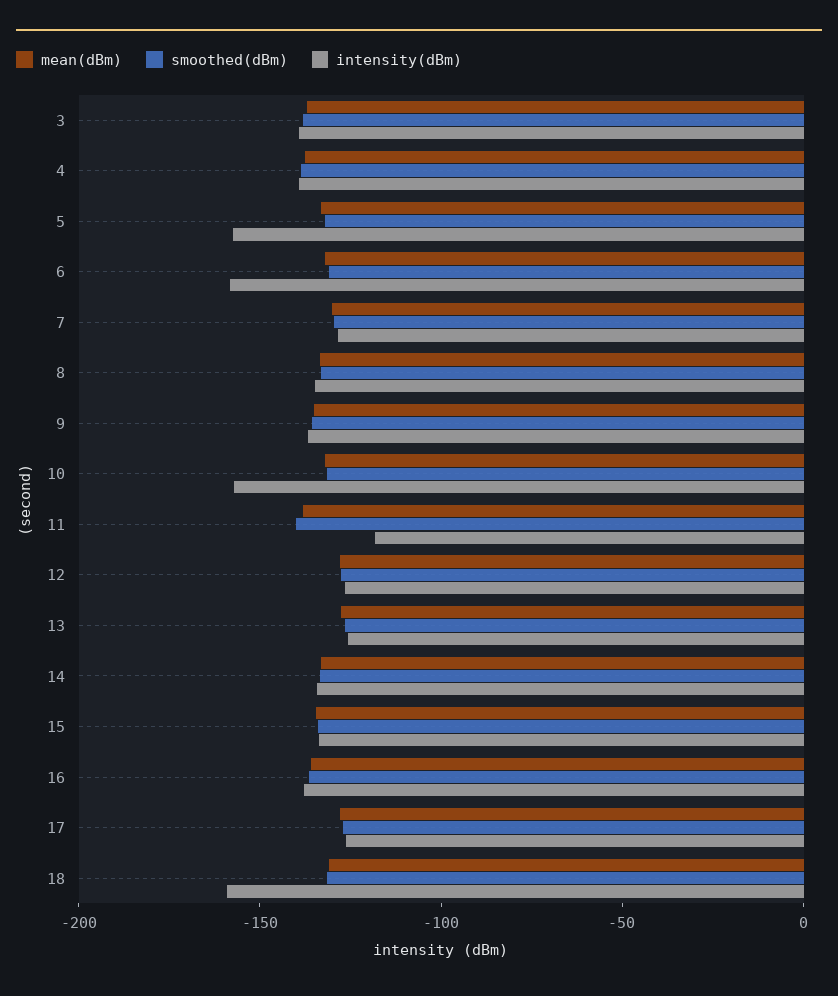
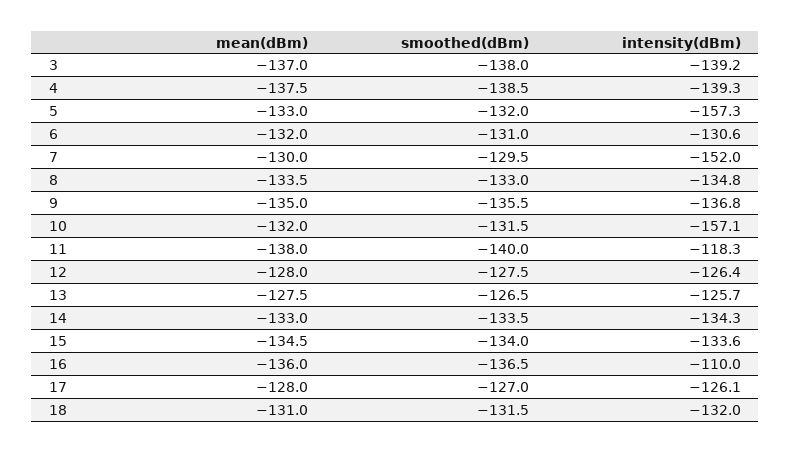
  {
    "mean(dBm)": {
      "3": -137,
      "4": -137.5,
      "5": -133,
      "6": -132,
      "7": -130,
      "8": -133.5,
      "9": -135,
      "10": -132,
      "11": -138,
      "12": -128,
      "13": -127.5,
      "14": -133,
      "15": -134.5,
      "16": -136,
      "17": -128,
      "18": -131
    },
    "smoothed(dBm)": {
      "3": -138,
      "4": -138.5,
      "5": -132,
      "6": -131,
      "7": -129.5,
      "8": -133,
      "9": -135.5,
      "10": -131.5,
      "11": -140,
      "12": -127.5,
      "13": -126.5,
      "14": -133.5,
      "15": -134,
      "16": -136.5,
      "17": -127,
      "18": -131.5
    },
    "intensity(dBm)": {
      "3": -139.2,
      "4": -139.3,
      "5": -157.3,
-     "6": -160,
+     "6": -130.6,
-     "7": -130,
+     "7": -152,
      "8": -134.8,
      "9": -136.8,
      "10": -157.1,
      "11": -118.3,
      "12": -126.4,
      "13": -125.7,
      "14": -134.3,
      "15": -133.6,
-     "16": -140,
+     "16": -110,
      "17": -126.1,
-     "18": -160
+     "18": -132
    }
  }

